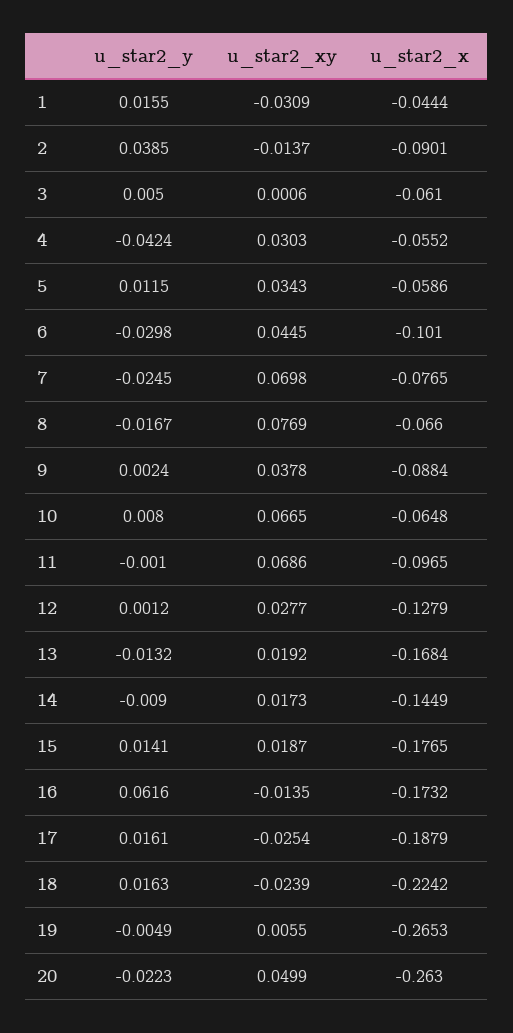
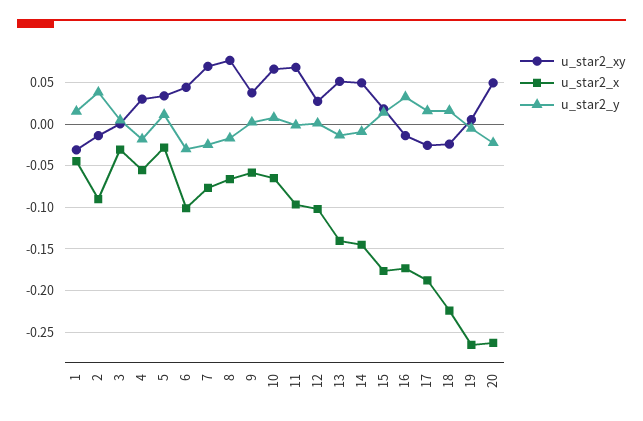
  {
    "u_star2_y": {
      "1": 0.0155,
      "2": 0.0385,
      "3": 0.005,
-     "4": -0.0424,
+     "4": -0.02,
      "5": 0.0115,
      "6": -0.0298,
      "7": -0.0245,
      "8": -0.0167,
      "9": 0.0024,
      "10": 0.008,
      "11": -0.001,
      "12": 0.0012,
      "13": -0.0132,
      "14": -0.009,
      "15": 0.0141,
-     "16": 0.0616,
+     "16": 0.03,
      "17": 0.0161,
      "18": 0.0163,
      "19": -0.0049,
      "20": -0.0223
    },
    "u_star2_xy": {
      "1": -0.0309,
      "2": -0.0137,
      "3": 0.0006,
      "4": 0.0303,
      "5": 0.0343,
      "6": 0.0445,
      "7": 0.0698,
      "8": 0.0769,
      "9": 0.0378,
      "10": 0.0665,
      "11": 0.0686,
      "12": 0.0277,
-     "13": 0.0192,
+     "13": 0.05,
-     "14": 0.0173,
+     "14": 0.05,
      "15": 0.0187,
      "16": -0.0135,
      "17": -0.0254,
      "18": -0.0239,
      "19": 0.0055,
      "20": 0.0499
    },
    "u_star2_x": {
      "1": -0.0444,
      "2": -0.0901,
-     "3": -0.061,
+     "3": -0.03,
      "4": -0.0552,
-     "5": -0.0586,
+     "5": -0.03,
      "6": -0.101,
      "7": -0.0765,
      "8": -0.066,
-     "9": -0.0884,
+     "9": -0.06,
      "10": -0.0648,
      "11": -0.0965,
-     "12": -0.1279,
+     "12": -0.1,
-     "13": -0.1684,
+     "13": -0.14,
      "14": -0.1449,
      "15": -0.1765,
      "16": -0.1732,
      "17": -0.1879,
      "18": -0.2242,
      "19": -0.2653,
      "20": -0.263
    }
  }

